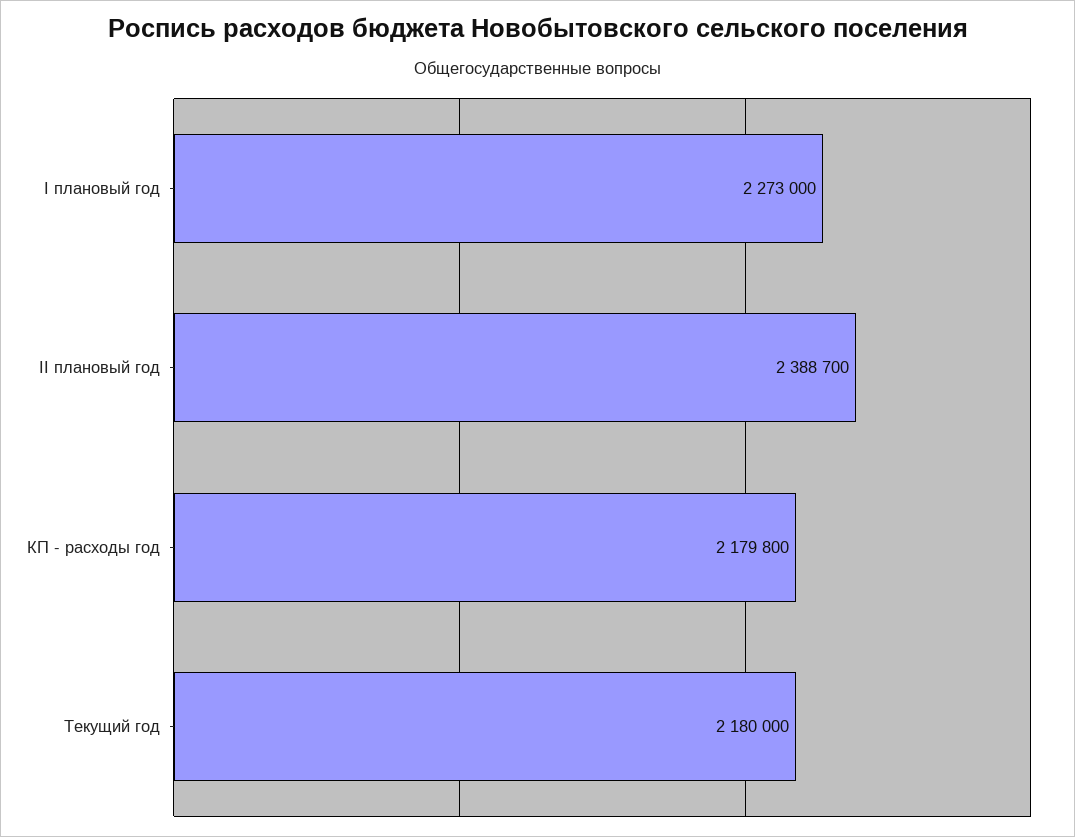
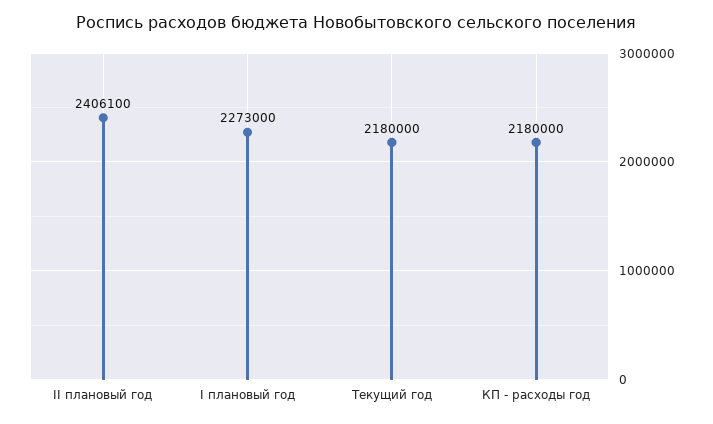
  {
    "I плановый год": 2273000,
-   "II плановый год": 2388700,
+   "II плановый год": 2406100,
-   "КП - расходы год": 2179800,
+   "КП - расходы год": 2180000,
    "Текущий год": 2180000
  }

